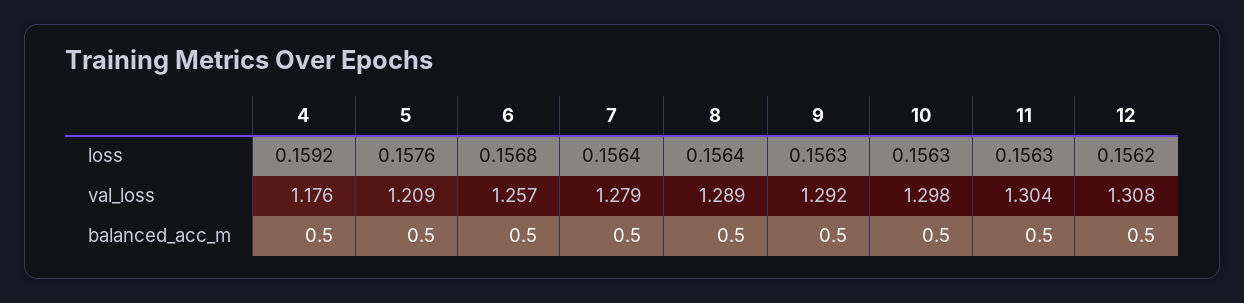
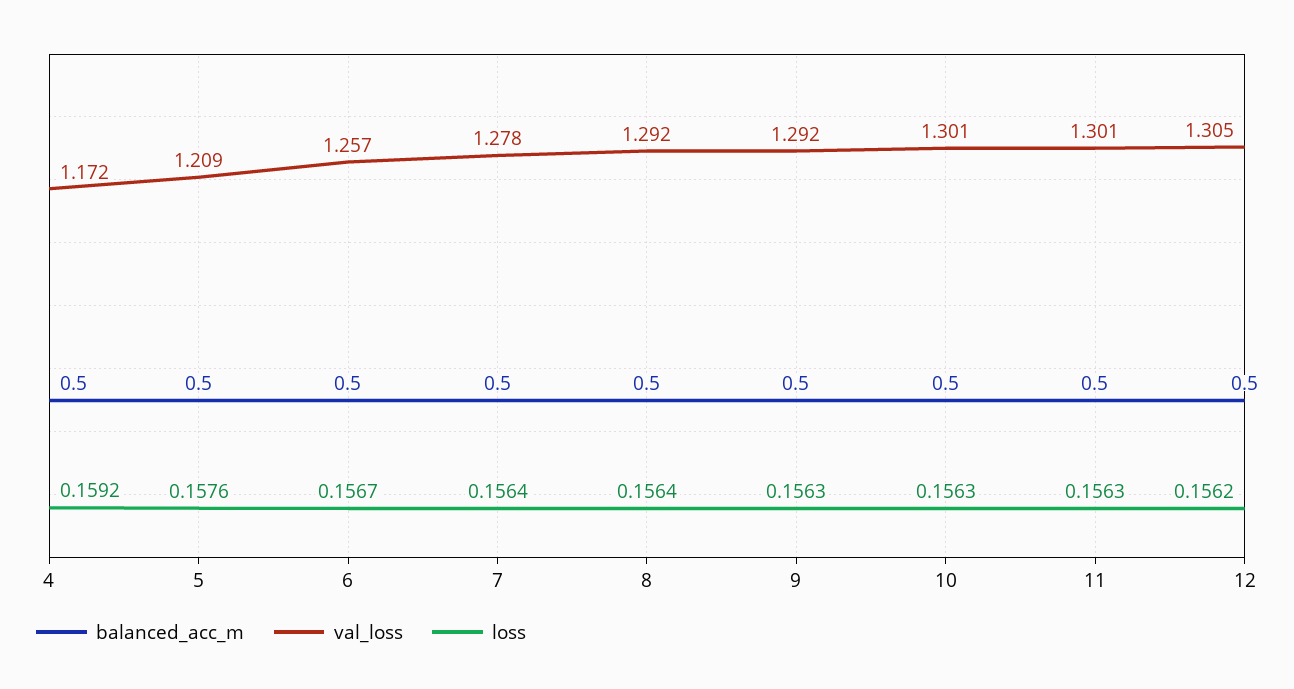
  {
    "loss": {
      "4": 0.1592,
      "5": 0.1576,
-     "6": 0.1568,
+     "6": 0.1567,
      "7": 0.1564,
      "8": 0.1564,
      "9": 0.1563,
      "10": 0.1563,
      "11": 0.1563,
      "12": 0.1562
    },
    "val_loss": {
-     "4": 1.176,
+     "4": 1.172,
      "5": 1.209,
      "6": 1.257,
-     "7": 1.279,
+     "7": 1.278,
-     "8": 1.289,
+     "8": 1.292,
      "9": 1.292,
-     "10": 1.298,
+     "10": 1.301,
-     "11": 1.304,
+     "11": 1.301,
-     "12": 1.308
+     "12": 1.305
    },
    "balanced_acc_m": {
      "4": 0.5,
      "5": 0.5,
      "6": 0.5,
      "7": 0.5,
      "8": 0.5,
      "9": 0.5,
      "10": 0.5,
      "11": 0.5,
      "12": 0.5
    }
  }

